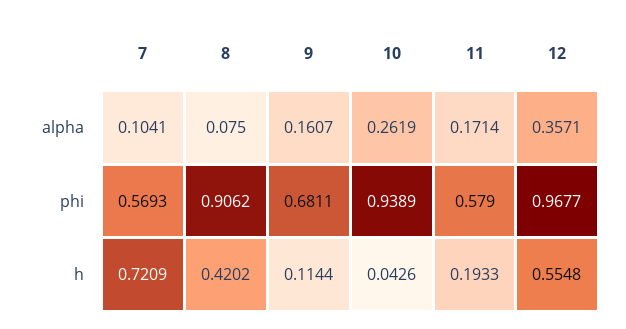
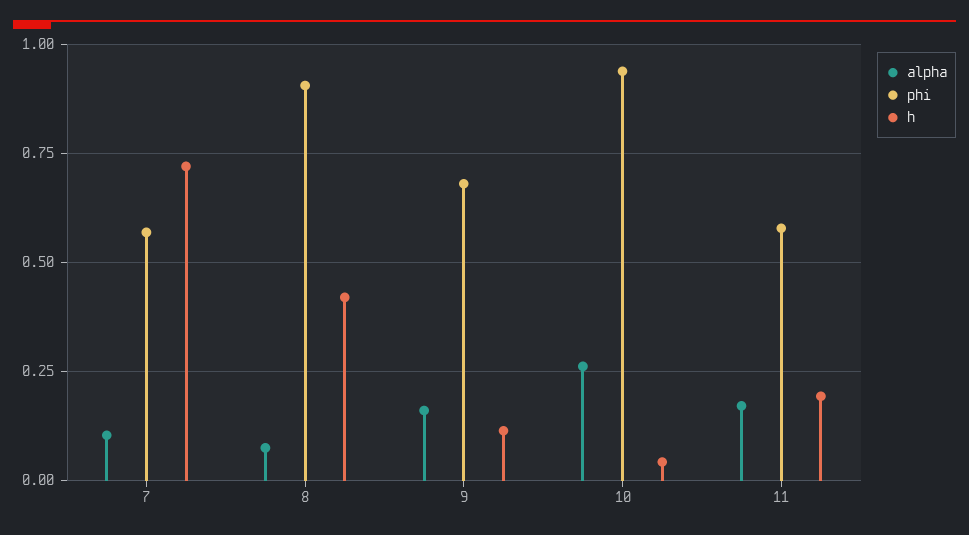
  {
    "alpha": {
      "7": 0.1041,
      "8": 0.075,
      "9": 0.1607,
      "10": 0.2619,
-     "11": 0.1714,
+     "11": 0.1714
-     "12": 0.3571
    },
    "phi": {
      "7": 0.5693,
      "8": 0.9062,
      "9": 0.6811,
      "10": 0.9389,
-     "11": 0.579,
+     "11": 0.579
-     "12": 0.9677
    },
    "h": {
      "7": 0.7209,
      "8": 0.4202,
      "9": 0.1144,
      "10": 0.0426,
-     "11": 0.1933,
+     "11": 0.1933
-     "12": 0.5548
    }
  }

